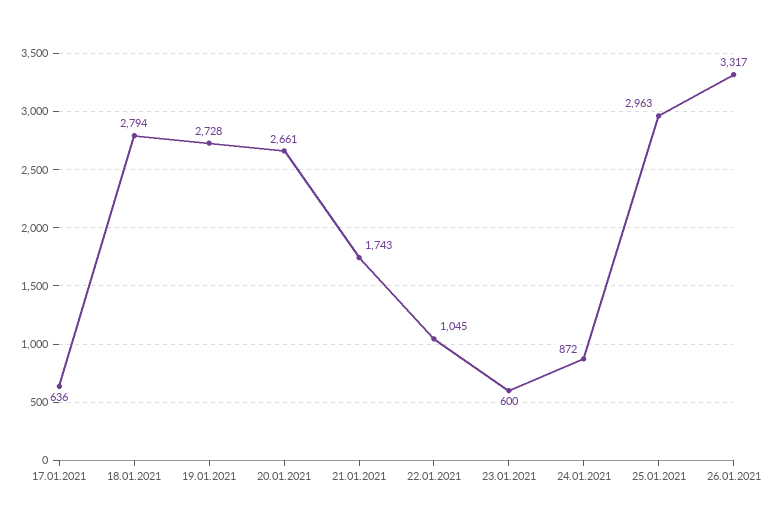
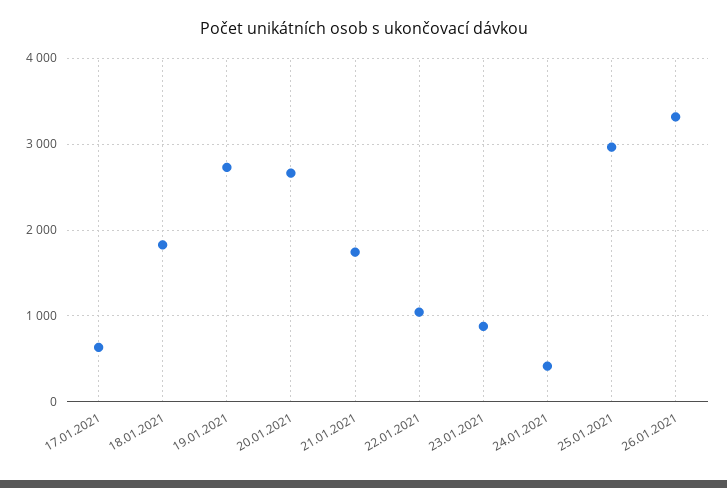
  {
    "17.01.2021": 636,
-   "18.01.2021": 2794,
+   "18.01.2021": 1800,
    "19.01.2021": 2728,
    "20.01.2021": 2661,
    "21.01.2021": 1743,
    "22.01.2021": 1045,
-   "23.01.2021": 600,
+   "23.01.2021": 900,
-   "24.01.2021": 872,
+   "24.01.2021": 400,
    "25.01.2021": 2963,
    "26.01.2021": 3317
  }

